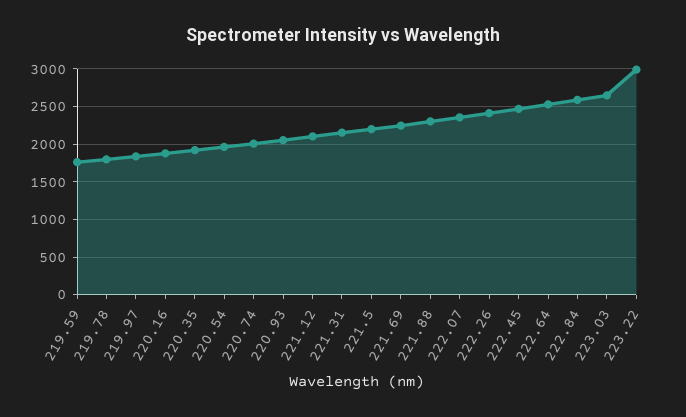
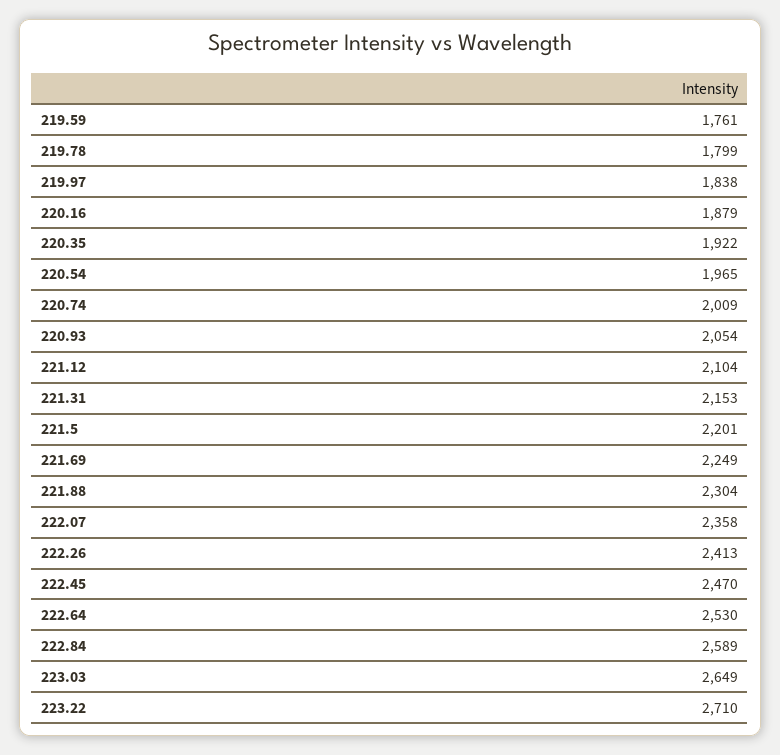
  {
    "219.59": 1761,
    "219.78": 1799,
    "219.97": 1838,
    "220.16": 1879,
    "220.35": 1922,
    "220.54": 1965,
    "220.74": 2009,
    "220.93": 2054,
    "221.12": 2104,
    "221.31": 2153,
    "221.5": 2201,
    "221.69": 2249,
    "221.88": 2304,
    "222.07": 2358,
    "222.26": 2413,
    "222.45": 2470,
    "222.64": 2530,
    "222.84": 2589,
    "223.03": 2649,
-   "223.22": 3000
+   "223.22": 2710
  }

